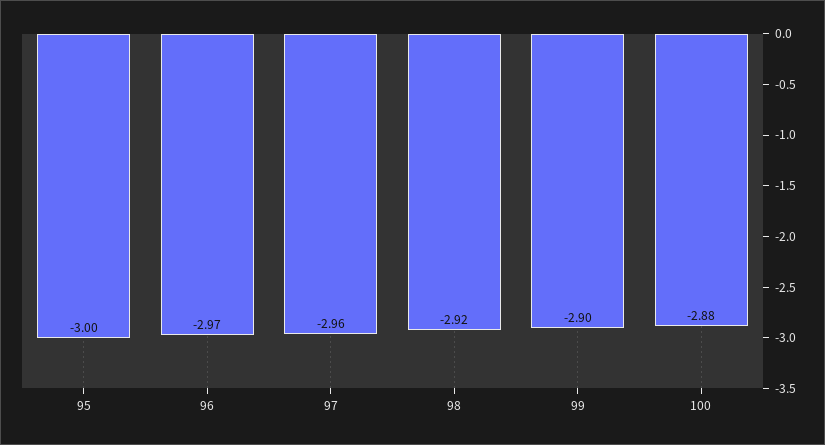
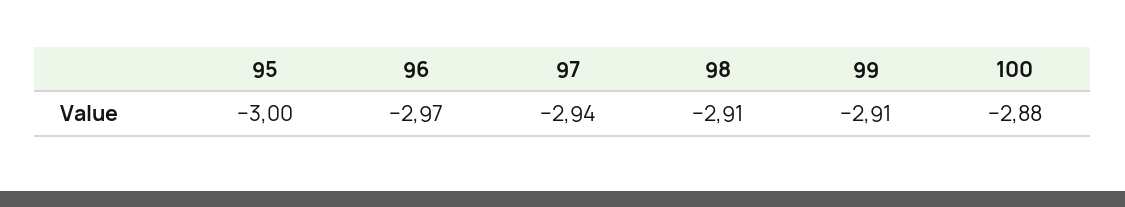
  {
    "95": -3,
    "96": -2.97,
-   "97": -2.96,
+   "97": -2.94,
-   "98": -2.92,
+   "98": -2.91,
-   "99": -2.9,
+   "99": -2.91,
    "100": -2.88
  }

